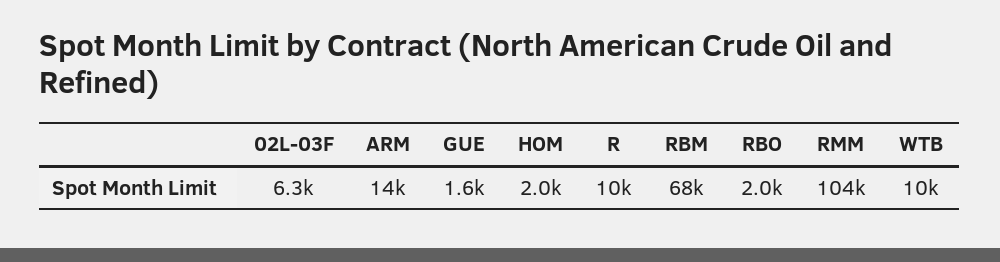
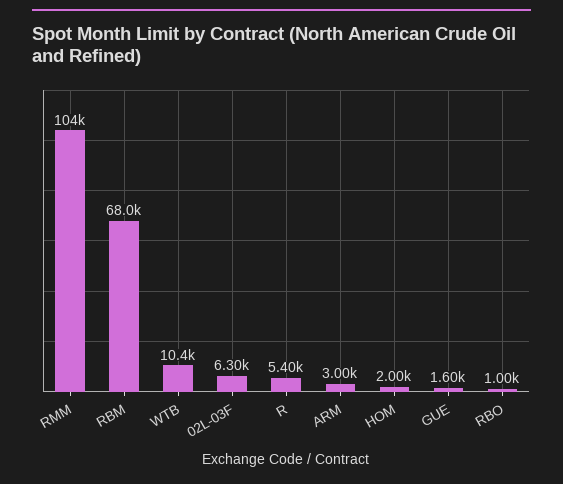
  {
    "02L-03F": 6300,
-   "ARM": 14000,
+   "ARM": 3000,
    "GUE": 1600,
    "HOM": 2000,
-   "R": 10000,
+   "R": 5400,
    "RBM": 68000,
-   "RBO": 2000,
+   "RBO": 1000,
    "RMM": 104000,
    "WTB": 10400
  }

